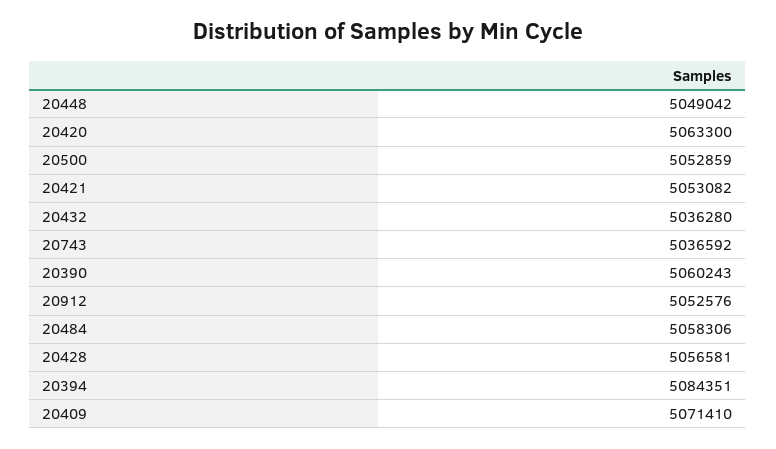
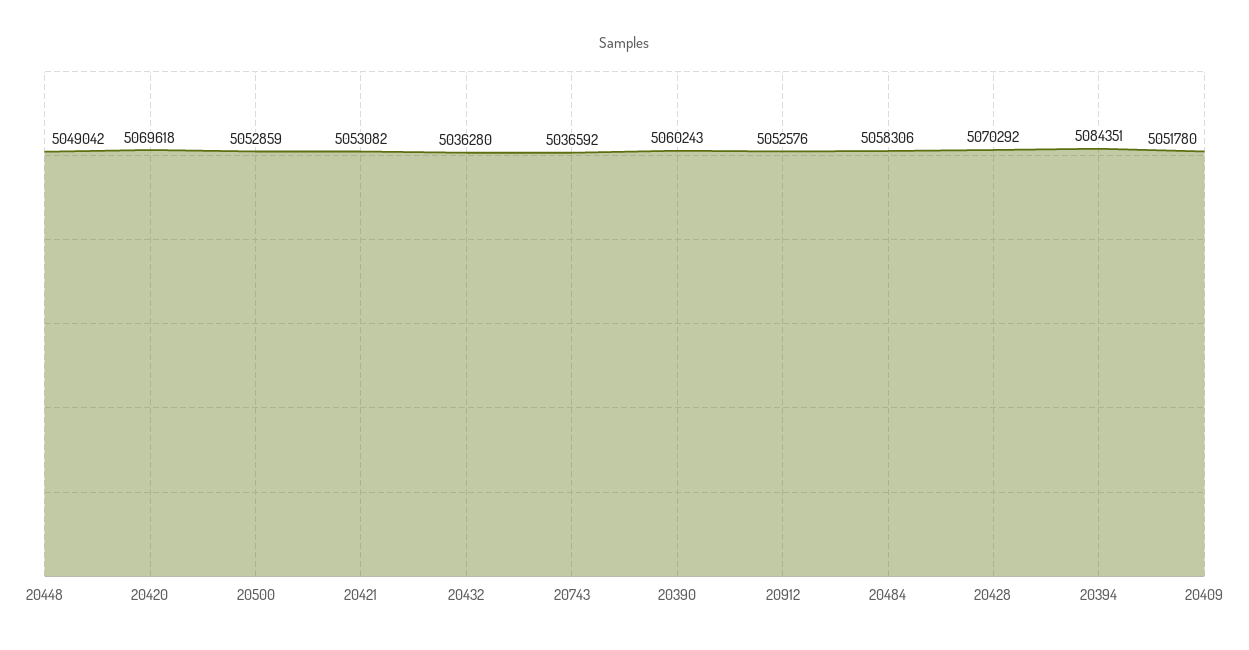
  {
    "20448": 5049042,
-   "20420": 5063300,
+   "20420": 5069618,
    "20500": 5052859,
    "20421": 5053082,
    "20432": 5036280,
    "20743": 5036592,
    "20390": 5060243,
    "20912": 5052576,
    "20484": 5058306,
-   "20428": 5056581,
+   "20428": 5070292,
    "20394": 5084351,
-   "20409": 5071410
+   "20409": 5051780
  }

